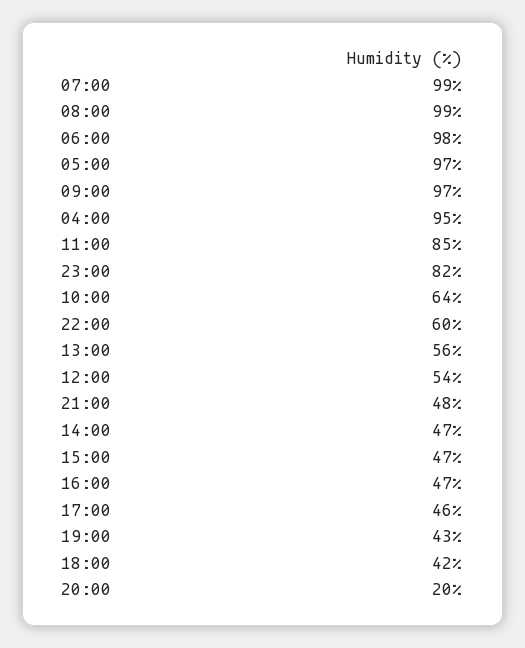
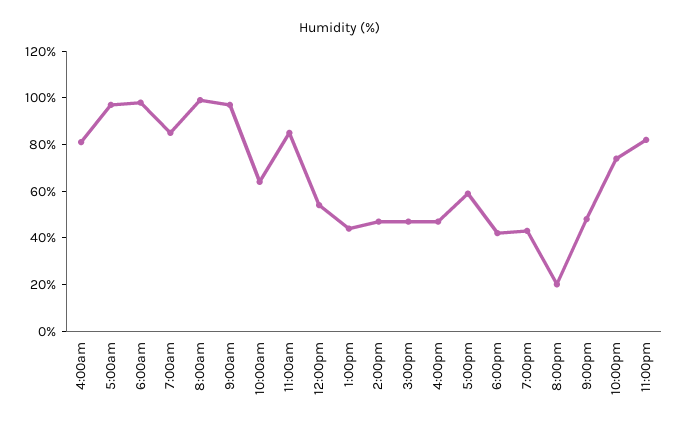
  {
-   "07:00": 99,
+   "07:00": 85,
    "08:00": 99,
    "06:00": 98,
    "05:00": 97,
    "09:00": 97,
-   "04:00": 95,
+   "04:00": 80,
    "11:00": 85,
    "23:00": 82,
    "10:00": 64,
-   "22:00": 60,
+   "22:00": 75,
-   "13:00": 56,
+   "13:00": 45,
    "12:00": 54,
    "21:00": 48,
    "14:00": 47,
    "15:00": 47,
    "16:00": 47,
-   "17:00": 46,
+   "17:00": 60,
    "19:00": 43,
    "18:00": 42,
    "20:00": 20
  }

